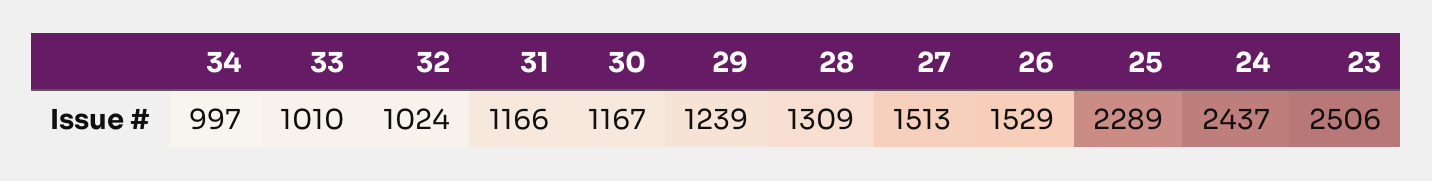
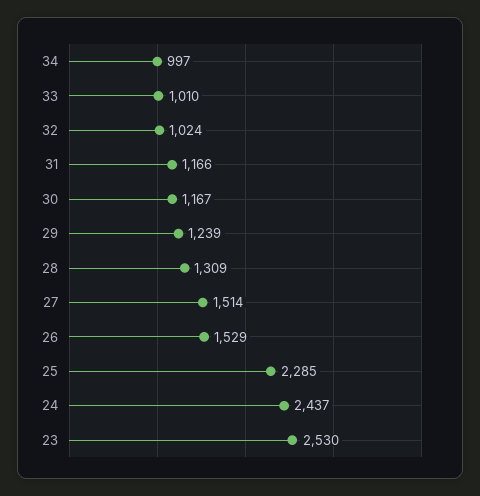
  {
    "34": 997,
    "33": 1010,
    "32": 1024,
    "31": 1166,
    "30": 1167,
    "29": 1239,
    "28": 1309,
-   "27": 1513,
+   "27": 1514,
    "26": 1529,
-   "25": 2289,
+   "25": 2285,
    "24": 2437,
-   "23": 2506
+   "23": 2530
  }

